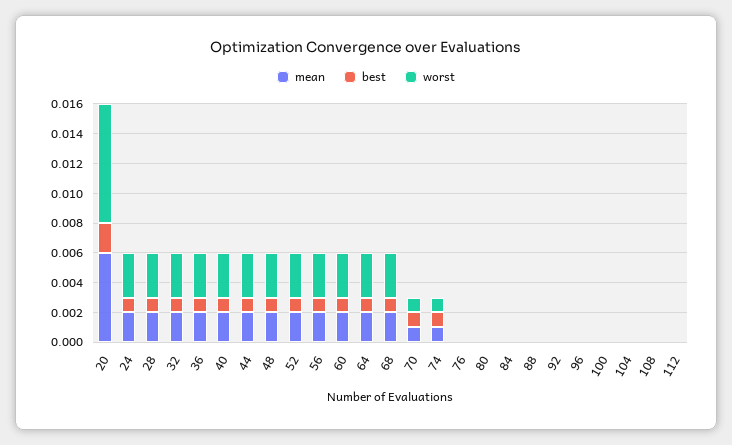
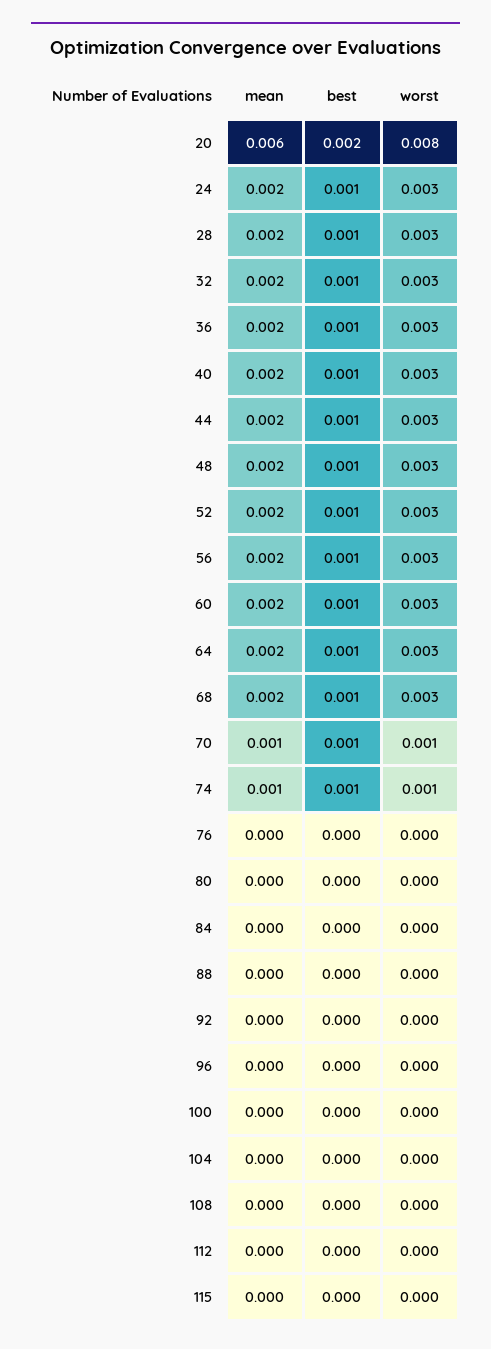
  {
    "mean": {
      "20": 0.006,
      "24": 0.002,
      "28": 0.002,
      "32": 0.002,
      "36": 0.002,
      "40": 0.002,
      "44": 0.002,
      "48": 0.002,
      "52": 0.002,
      "56": 0.002,
      "60": 0.002,
      "64": 0.002,
      "68": 0.002,
      "70": 0.001,
      "74": 0.001,
      "76": 0,
      "80": 0,
      "84": 0,
      "88": 0,
      "92": 0,
      "96": 0,
      "100": 0,
      "104": 0,
      "108": 0,
-     "112": 0
+     "112": 0,
+     "115": 0
    },
    "best": {
      "20": 0.002,
      "24": 0.001,
      "28": 0.001,
      "32": 0.001,
      "36": 0.001,
      "40": 0.001,
      "44": 0.001,
      "48": 0.001,
      "52": 0.001,
      "56": 0.001,
      "60": 0.001,
      "64": 0.001,
      "68": 0.001,
      "70": 0.001,
      "74": 0.001,
      "76": 0,
      "80": 0,
      "84": 0,
      "88": 0,
      "92": 0,
      "96": 0,
      "100": 0,
      "104": 0,
      "108": 0,
-     "112": 0
+     "112": 0,
+     "115": 0
    },
    "worst": {
      "20": 0.008,
      "24": 0.003,
      "28": 0.003,
      "32": 0.003,
      "36": 0.003,
      "40": 0.003,
      "44": 0.003,
      "48": 0.003,
      "52": 0.003,
      "56": 0.003,
      "60": 0.003,
      "64": 0.003,
      "68": 0.003,
      "70": 0.001,
      "74": 0.001,
      "76": 0,
      "80": 0,
      "84": 0,
      "88": 0,
      "92": 0,
      "96": 0,
      "100": 0,
      "104": 0,
      "108": 0,
-     "112": 0
+     "112": 0,
+     "115": 0
    }
  }

